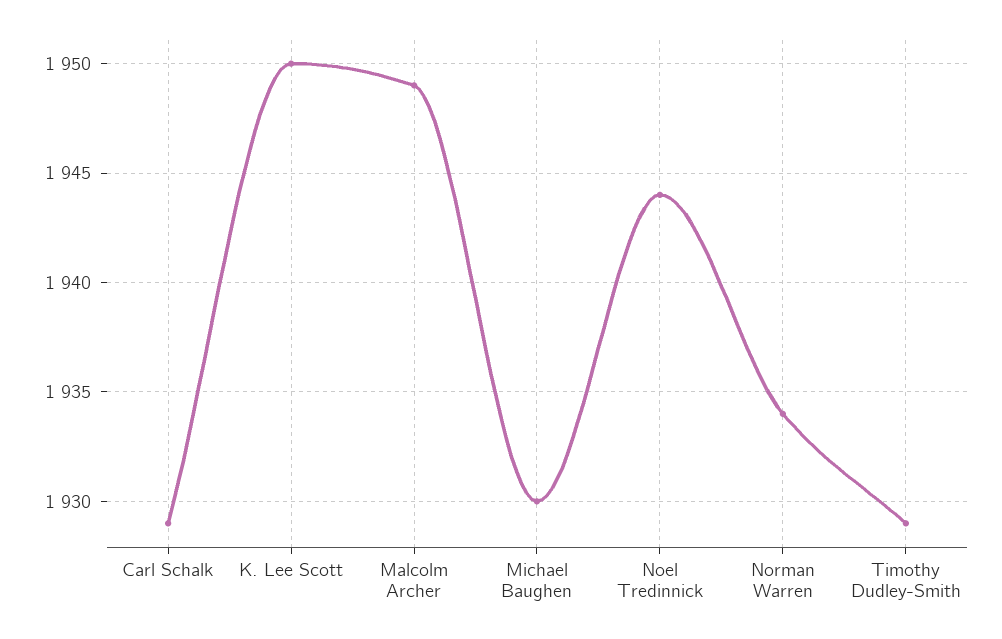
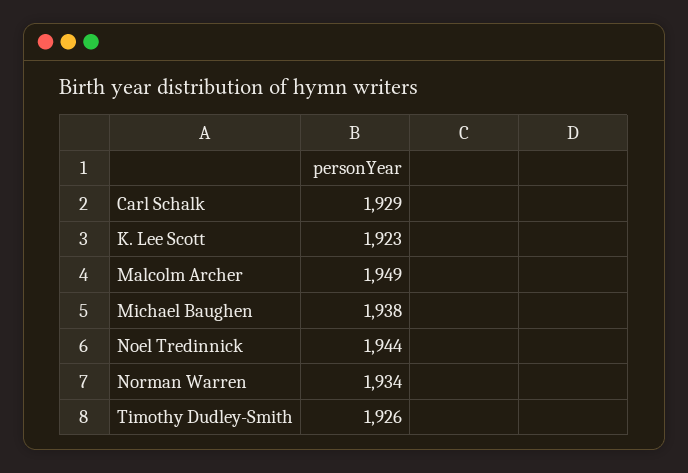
  {
    "Carl Schalk": 1929,
-   "K. Lee Scott": 1950,
+   "K. Lee Scott": 1923,
    "Malcolm Archer": 1949,
-   "Michael Baughen": 1930,
+   "Michael Baughen": 1938,
    "Noel Tredinnick": 1944,
    "Norman Warren": 1934,
-   "Timothy Dudley-Smith": 1929
+   "Timothy Dudley-Smith": 1926
  }

